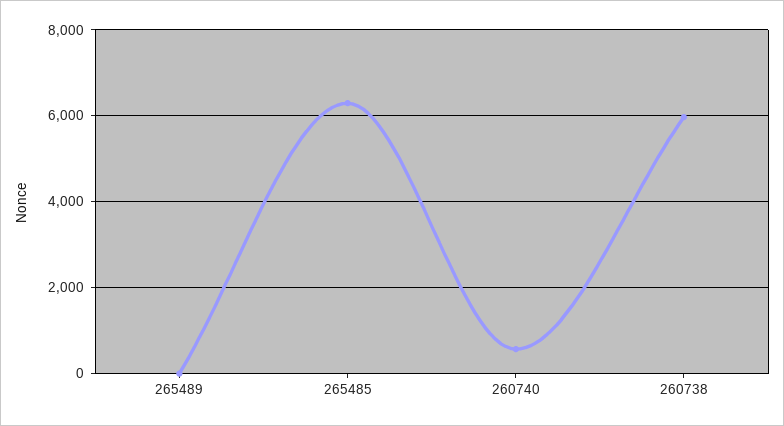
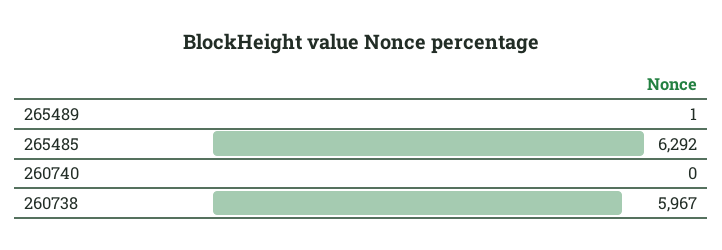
  {
    "265489": 1,
    "265485": 6292,
-   "260740": 600,
+   "260740": 0,
    "260738": 5967
  }

